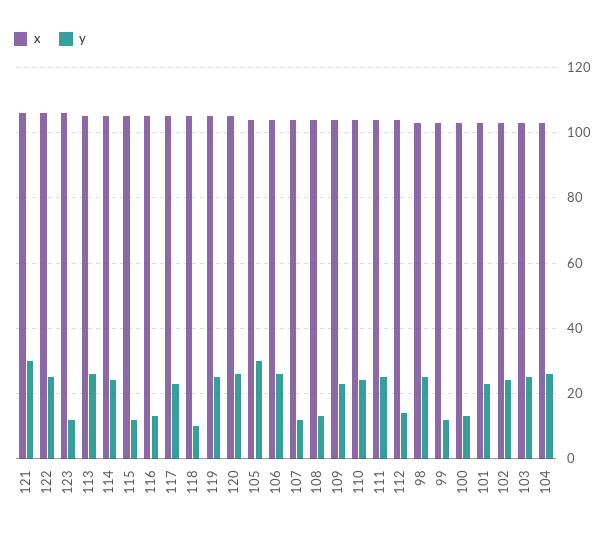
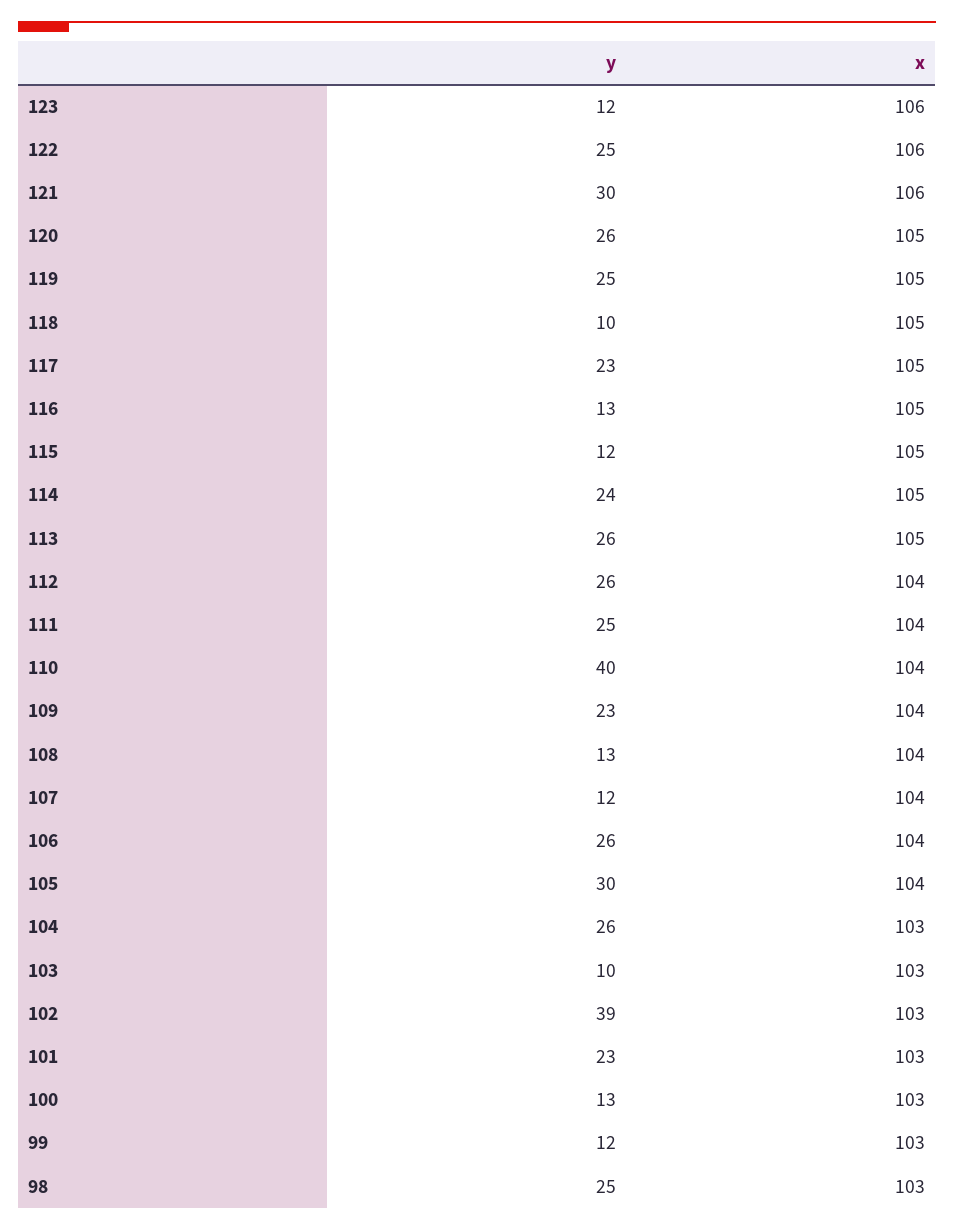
  {
    "x": {
      "121": 106,
      "122": 106,
      "123": 106,
      "113": 105,
      "114": 105,
      "115": 105,
      "116": 105,
      "117": 105,
      "118": 105,
      "119": 105,
      "120": 105,
      "105": 104,
      "106": 104,
      "107": 104,
      "108": 104,
      "109": 104,
      "110": 104,
      "111": 104,
      "112": 104,
      "98": 103,
      "99": 103,
      "100": 103,
      "101": 103,
      "102": 103,
      "103": 103,
      "104": 103
    },
    "y": {
      "121": 30,
      "122": 25,
      "123": 12,
      "113": 26,
      "114": 24,
      "115": 12,
      "116": 13,
      "117": 23,
      "118": 10,
      "119": 25,
      "120": 26,
      "105": 30,
      "106": 26,
      "107": 12,
      "108": 13,
      "109": 23,
-     "110": 25,
+     "110": 40,
      "111": 25,
-     "112": 15,
+     "112": 26,
      "98": 25,
      "99": 12,
      "100": 13,
      "101": 23,
-     "102": 25,
+     "102": 39,
-     "103": 25,
+     "103": 10,
      "104": 26
    }
  }

